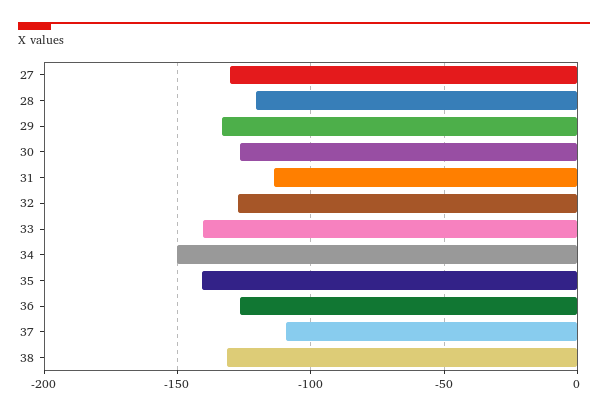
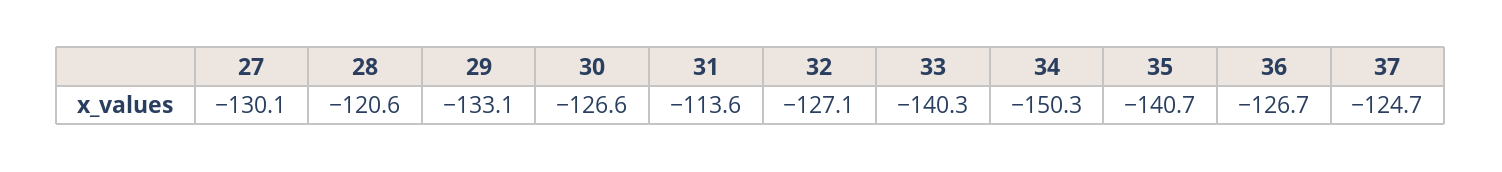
  {
    "27": -130.1,
    "28": -120.6,
    "29": -133.1,
    "30": -126.6,
    "31": -113.6,
    "32": -127.1,
    "33": -140.3,
    "34": -150.3,
    "35": -140.7,
    "36": -126.7,
-   "37": -110,
+   "37": -124.7
-   "38": -130
  }

